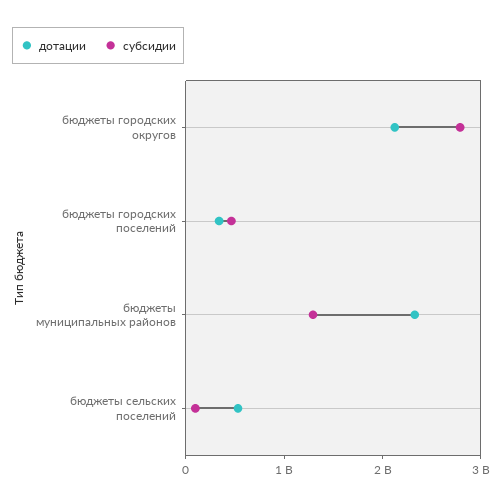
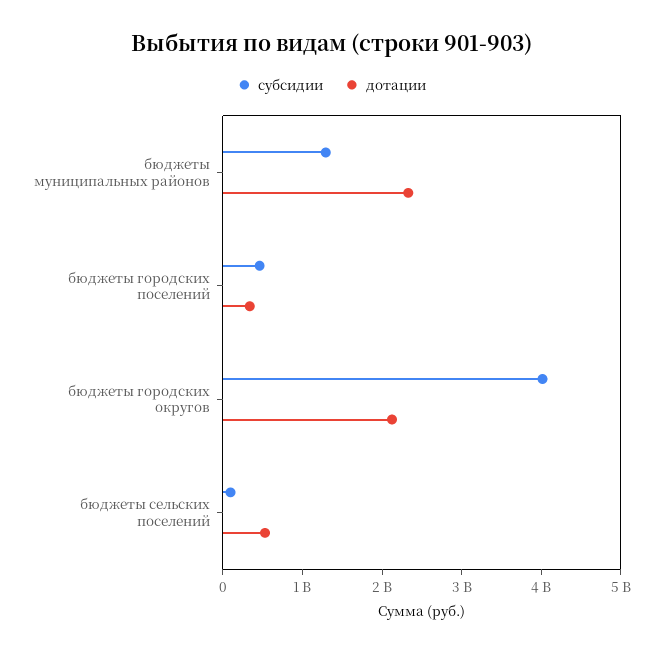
  {
    "дотации": {
      "бюджеты городских округов": 2200000000,
      "бюджеты городских поселений": 400000000,
      "бюджеты муниципальных районов": 2400000000,
      "бюджеты сельских поселений": 600000000
    },
    "субсидии": {
-     "бюджеты городских округов": 2800000000,
+     "бюджеты городских округов": 4000000000,
      "бюджеты городских поселений": 400000000,
      "бюджеты муниципальных районов": 1200000000,
      "бюджеты сельских поселений": 0
    }
  }

